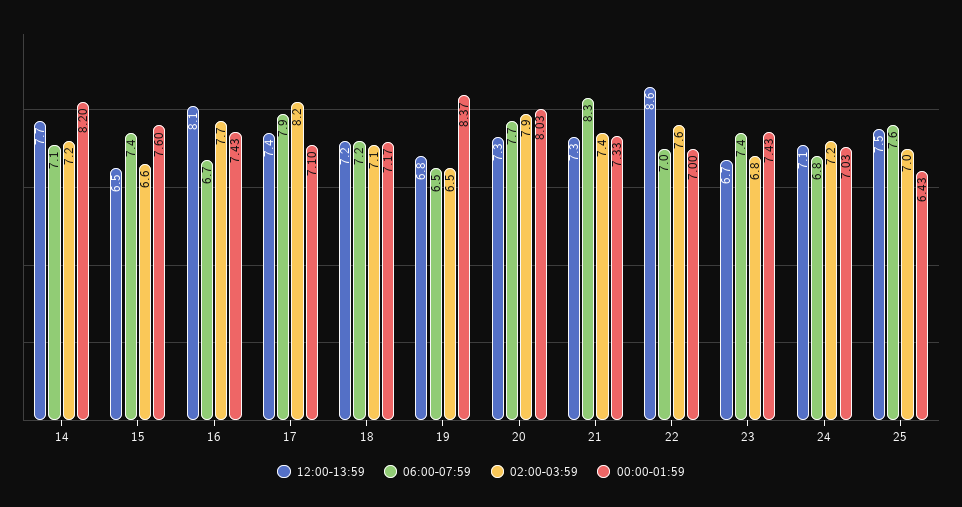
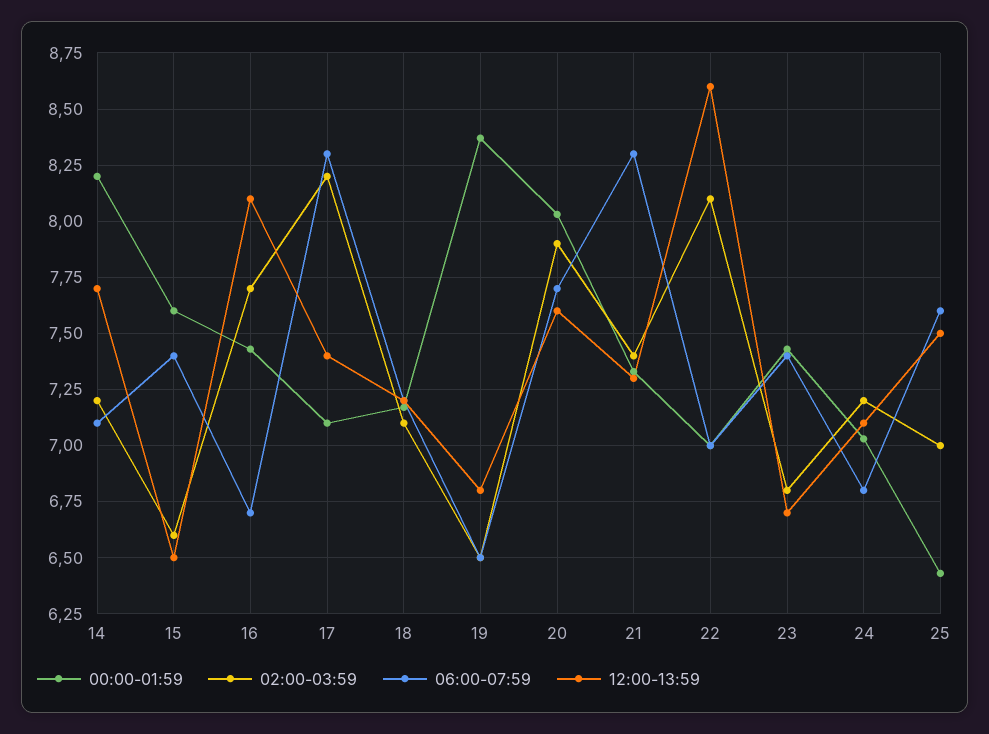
  {
    "12:00-13:59": {
      "14": 7.7,
      "15": 6.5,
      "16": 8.1,
      "17": 7.4,
      "18": 7.2,
      "19": 6.8,
-     "20": 7.3,
+     "20": 7.6,
      "21": 7.3,
      "22": 8.6,
      "23": 6.7,
      "24": 7.1,
      "25": 7.5
    },
    "06:00-07:59": {
      "14": 7.1,
      "15": 7.4,
      "16": 6.7,
-     "17": 7.9,
+     "17": 8.3,
      "18": 7.2,
      "19": 6.5,
      "20": 7.7,
      "21": 8.3,
      "22": 7,
      "23": 7.4,
      "24": 6.8,
      "25": 7.6
    },
    "02:00-03:59": {
      "14": 7.2,
      "15": 6.6,
      "16": 7.7,
      "17": 8.2,
      "18": 7.1,
      "19": 6.5,
      "20": 7.9,
      "21": 7.4,
-     "22": 7.6,
+     "22": 8.1,
      "23": 6.8,
      "24": 7.2,
      "25": 7
    },
    "00:00-01:59": {
      "14": 8.2,
      "15": 7.6,
      "16": 7.43,
      "17": 7.1,
      "18": 7.17,
      "19": 8.37,
      "20": 8.03,
      "21": 7.33,
      "22": 7,
      "23": 7.43,
      "24": 7.03,
      "25": 6.43
    }
  }

